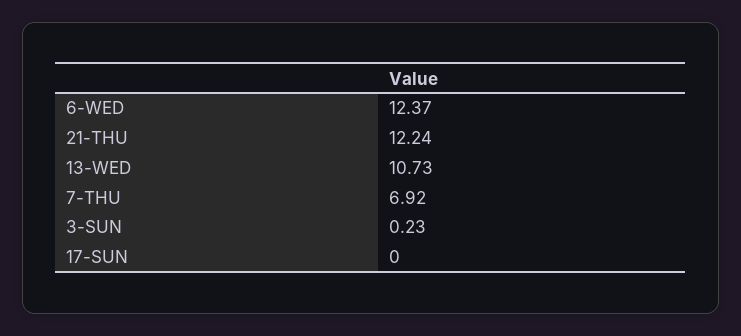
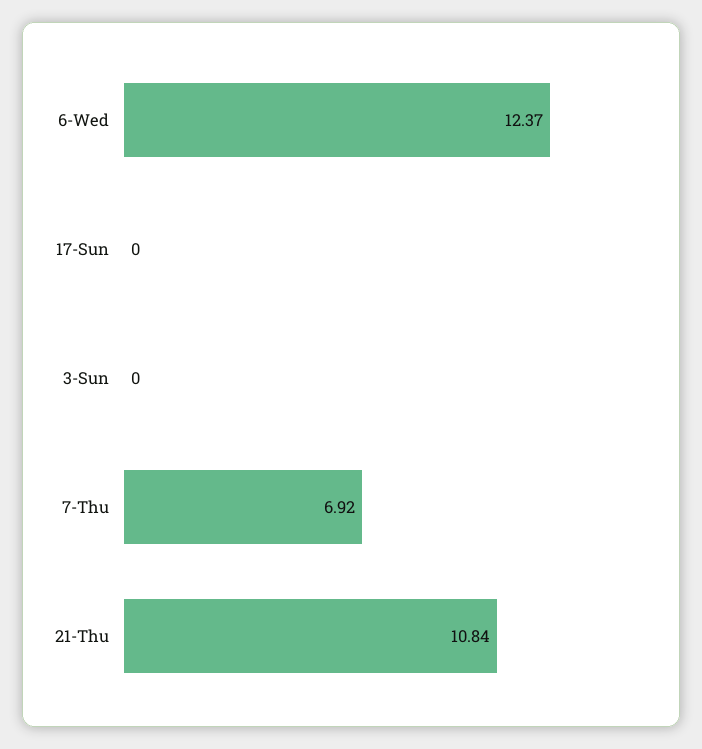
  {
    "6-WED": 12.37,
-   "21-THU": 12.24,
+   "21-THU": 10.84,
-   "13-WED": 10.73,
    "7-THU": 6.92,
-   "3-SUN": 0.23,
+   "3-SUN": 0,
    "17-SUN": 0
  }

